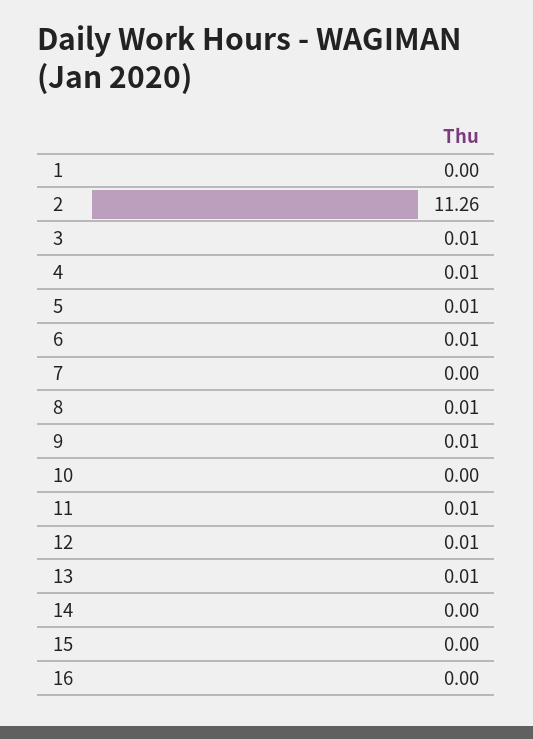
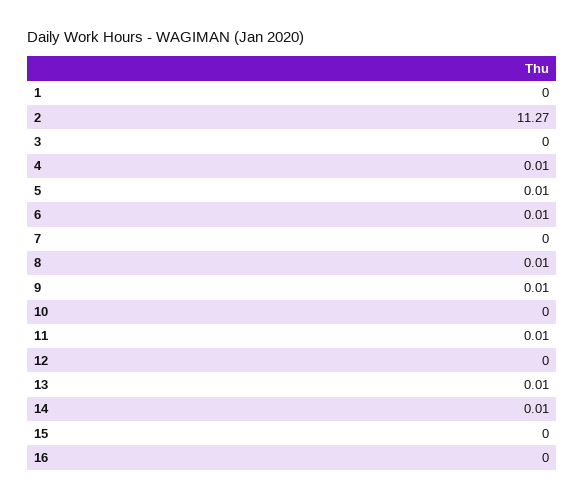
  {
    "1": 0,
-   "2": 11.26,
+   "2": 11.27,
-   "3": 0.01,
+   "3": 0,
    "4": 0.01,
    "5": 0.01,
    "6": 0.01,
    "7": 0,
    "8": 0.01,
    "9": 0.01,
    "10": 0,
    "11": 0.01,
-   "12": 0.01,
+   "12": 0,
    "13": 0.01,
-   "14": 0,
+   "14": 0.01,
    "15": 0,
    "16": 0
  }

